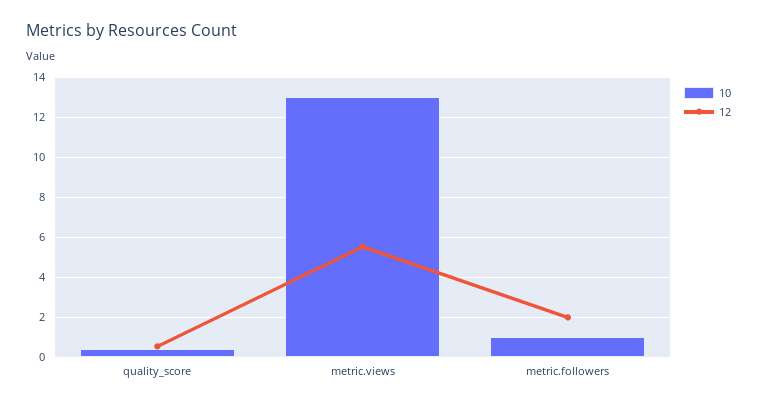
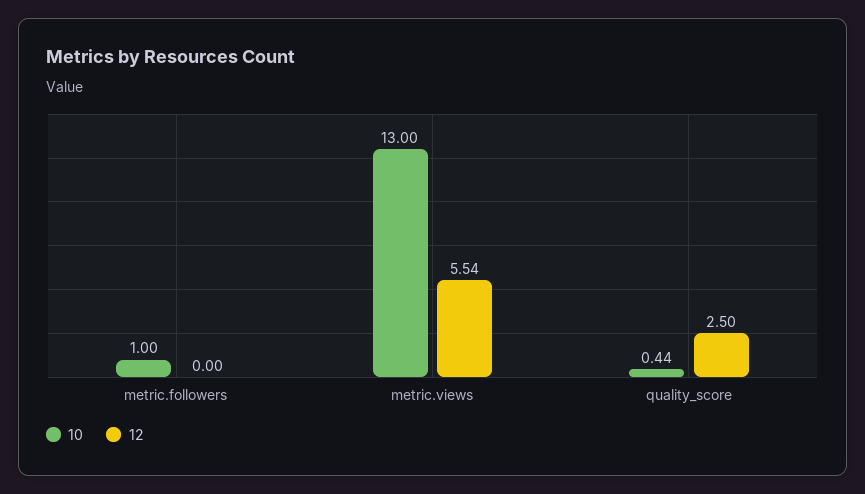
  {
    "10": {
      "quality_score": 0.44,
      "metric.views": 13,
      "metric.followers": 1
    },
    "12": {
-     "quality_score": 0.5,
+     "quality_score": 2.5,
      "metric.views": 5.54,
-     "metric.followers": 2
+     "metric.followers": 0
    }
  }

